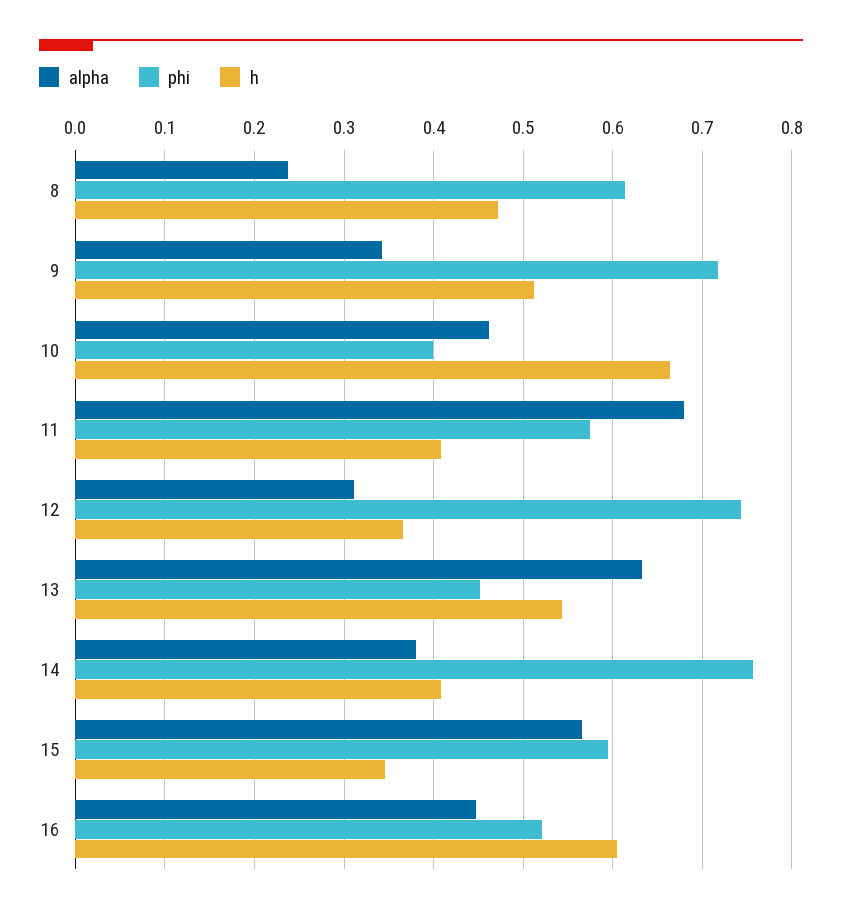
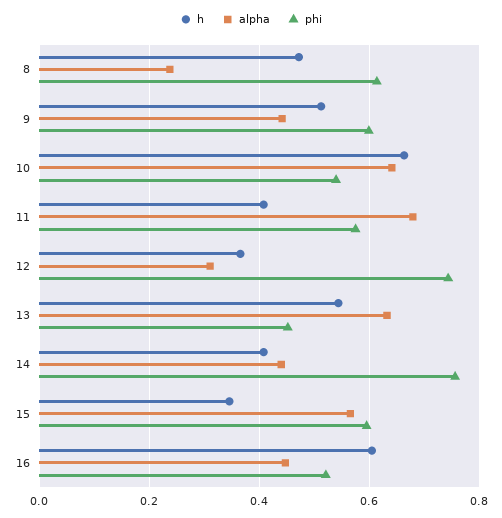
  {
    "alpha": {
      "8": 0.24,
-     "9": 0.34,
+     "9": 0.44,
-     "10": 0.46,
+     "10": 0.64,
      "11": 0.68,
      "12": 0.31,
      "13": 0.63,
-     "14": 0.38,
+     "14": 0.44,
      "15": 0.57,
      "16": 0.45
    },
    "phi": {
      "8": 0.61,
-     "9": 0.72,
+     "9": 0.6,
-     "10": 0.4,
+     "10": 0.54,
      "11": 0.58,
      "12": 0.74,
      "13": 0.45,
      "14": 0.76,
      "15": 0.6,
      "16": 0.52
    },
    "h": {
      "8": 0.47,
      "9": 0.51,
      "10": 0.66,
      "11": 0.41,
      "12": 0.37,
      "13": 0.54,
      "14": 0.41,
      "15": 0.35,
      "16": 0.6
    }
  }

